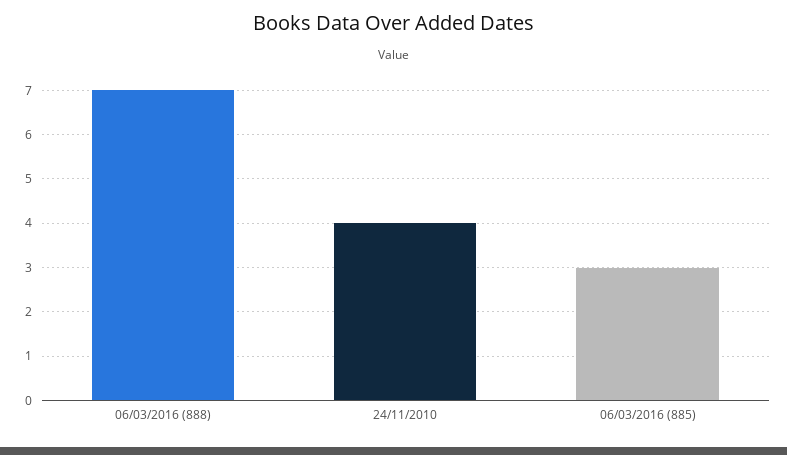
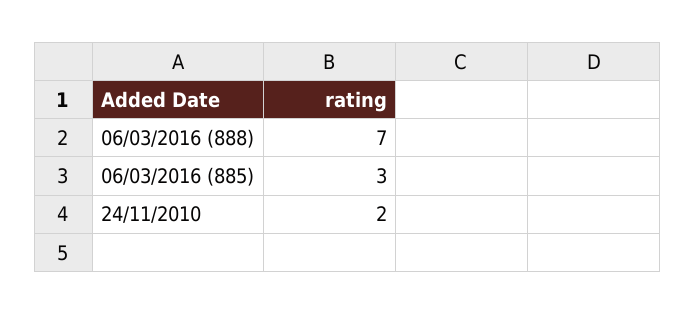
  {
    "06/03/2016 (888)": 7,
-   "24/11/2010": 4,
+   "24/11/2010": 2,
    "06/03/2016 (885)": 3
  }

